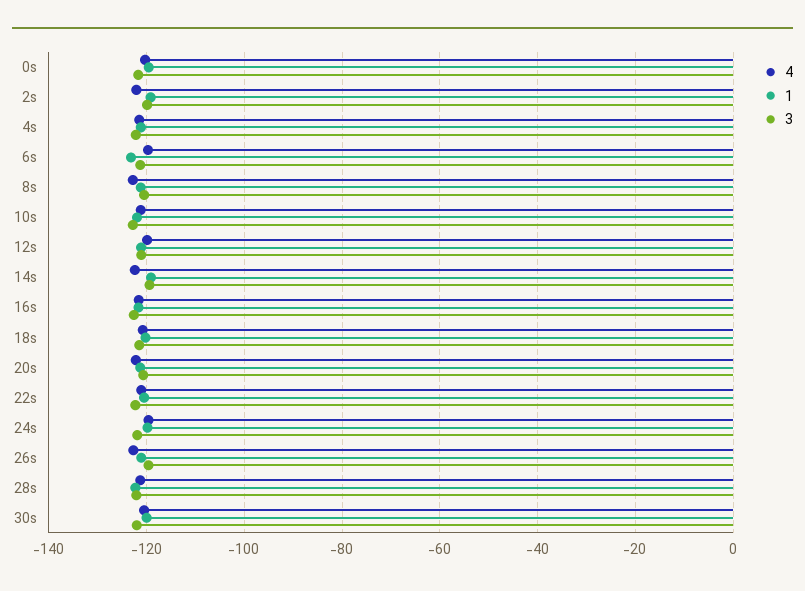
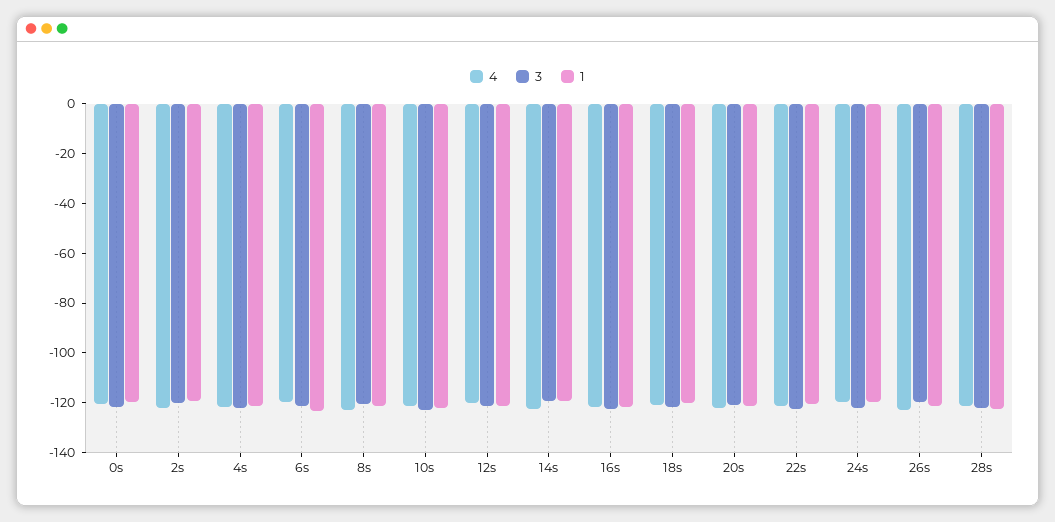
  {
    "4": {
      "0s": -120,
      "2s": -122,
      "4s": -122,
      "6s": -120,
      "8s": -122,
      "10s": -122,
      "12s": -120,
      "14s": -122,
      "16s": -122,
      "18s": -120,
      "20s": -122,
      "22s": -122,
      "24s": -120,
      "26s": -122,
-     "28s": -122,
+     "28s": -122
-     "30s": -120
    },
    "1": {
      "0s": -120,
      "2s": -120,
      "4s": -122,
      "6s": -124,
      "8s": -122,
      "10s": -122,
      "12s": -122,
      "14s": -120,
      "16s": -122,
      "18s": -120,
      "20s": -122,
      "22s": -120,
      "24s": -120,
      "26s": -122,
-     "28s": -122,
+     "28s": -122
-     "30s": -120
    },
    "3": {
      "0s": -122,
      "2s": -120,
      "4s": -122,
      "6s": -122,
      "8s": -120,
      "10s": -122,
      "12s": -122,
      "14s": -120,
      "16s": -122,
      "18s": -122,
      "20s": -120,
      "22s": -122,
      "24s": -122,
      "26s": -120,
-     "28s": -122,
+     "28s": -122
-     "30s": -122
    }
  }

